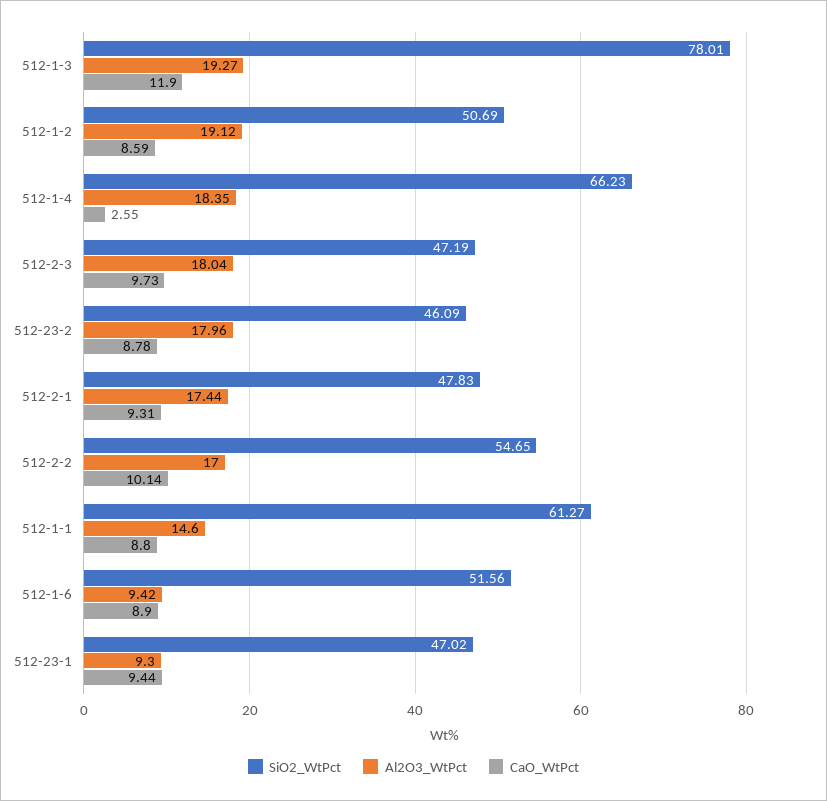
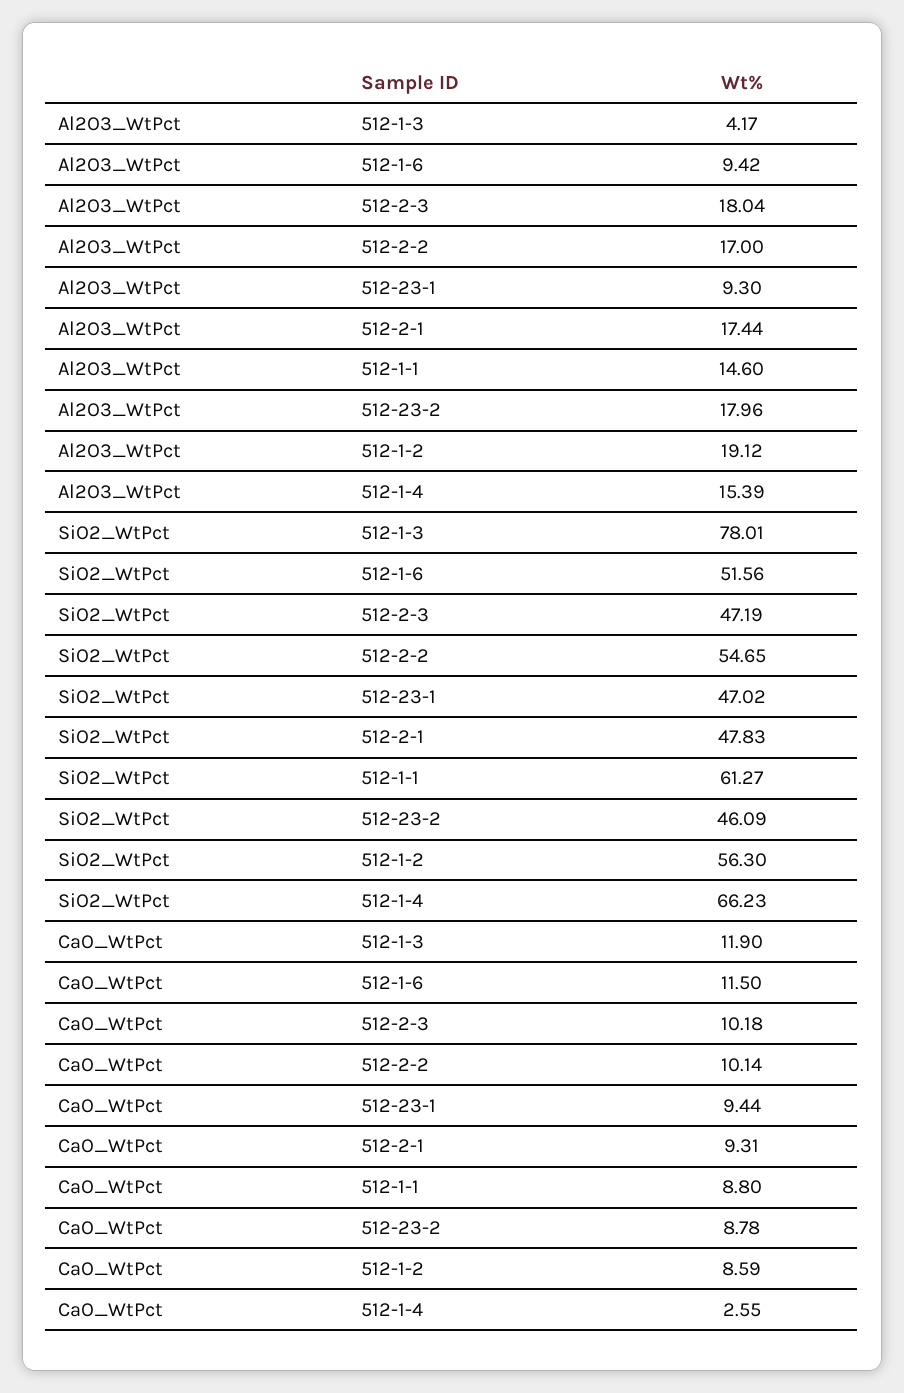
  {
    "SiO2_WtPct": {
      "512-1-3": 78.01,
-     "512-1-2": 50.69,
+     "512-1-2": 56.3,
      "512-1-4": 66.23,
      "512-2-3": 47.19,
      "512-23-2": 46.09,
      "512-2-1": 47.83,
      "512-2-2": 54.65,
      "512-1-1": 61.27,
      "512-1-6": 51.56,
      "512-23-1": 47.02
    },
    "Al2O3_WtPct": {
-     "512-1-3": 19.27,
+     "512-1-3": 4.17,
      "512-1-2": 19.12,
-     "512-1-4": 18.35,
+     "512-1-4": 15.39,
      "512-2-3": 18.04,
      "512-23-2": 17.96,
      "512-2-1": 17.44,
      "512-2-2": 17,
      "512-1-1": 14.6,
      "512-1-6": 9.42,
      "512-23-1": 9.3
    },
    "CaO_WtPct": {
      "512-1-3": 11.9,
      "512-1-2": 8.59,
      "512-1-4": 2.55,
-     "512-2-3": 9.73,
+     "512-2-3": 10.18,
      "512-23-2": 8.78,
      "512-2-1": 9.31,
      "512-2-2": 10.14,
      "512-1-1": 8.8,
-     "512-1-6": 8.9,
+     "512-1-6": 11.5,
      "512-23-1": 9.44
    }
  }

